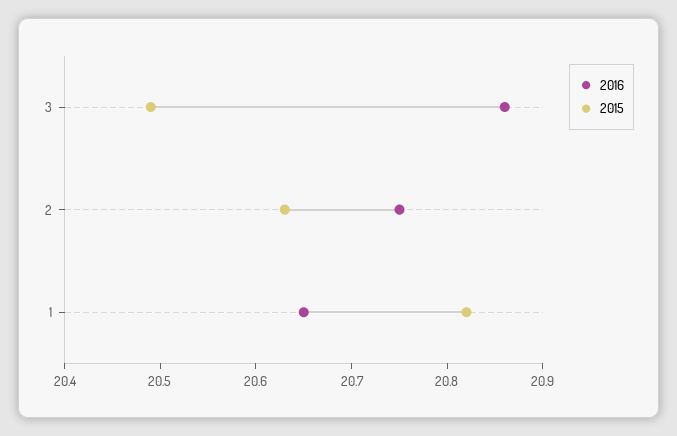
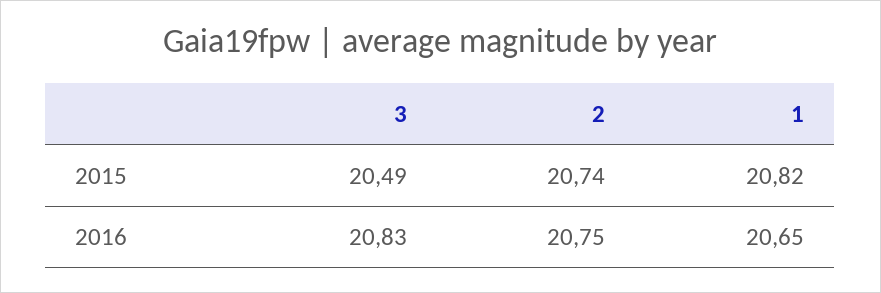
  {
    "2016": {
-     "3": 20.86,
+     "3": 20.83,
      "2": 20.75,
      "1": 20.65
    },
    "2015": {
      "3": 20.49,
-     "2": 20.63,
+     "2": 20.74,
      "1": 20.82
    }
  }

